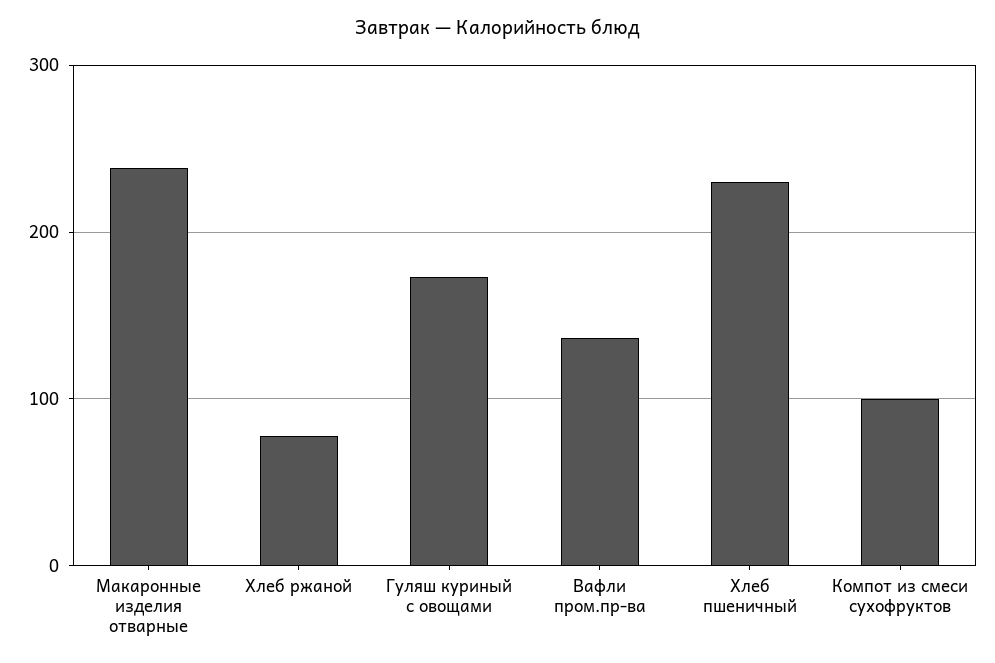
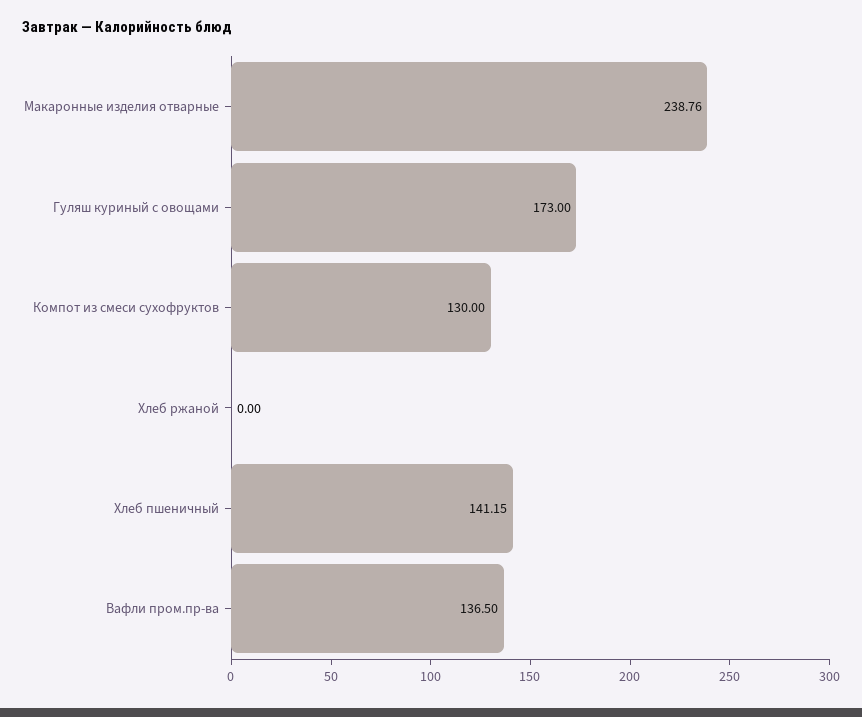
  {
    "Макаронные изделия отварные": 238.76,
-   "Хлеб ржаной": 80,
+   "Хлеб ржаной": 0,
    "Гуляш куриный с овощами": 173,
    "Вафли пром.пр-ва": 136.5,
-   "Хлеб пшеничный": 230,
+   "Хлеб пшеничный": 141.15,
-   "Компот из смеси сухофруктов": 100
+   "Компот из смеси сухофруктов": 130
  }

